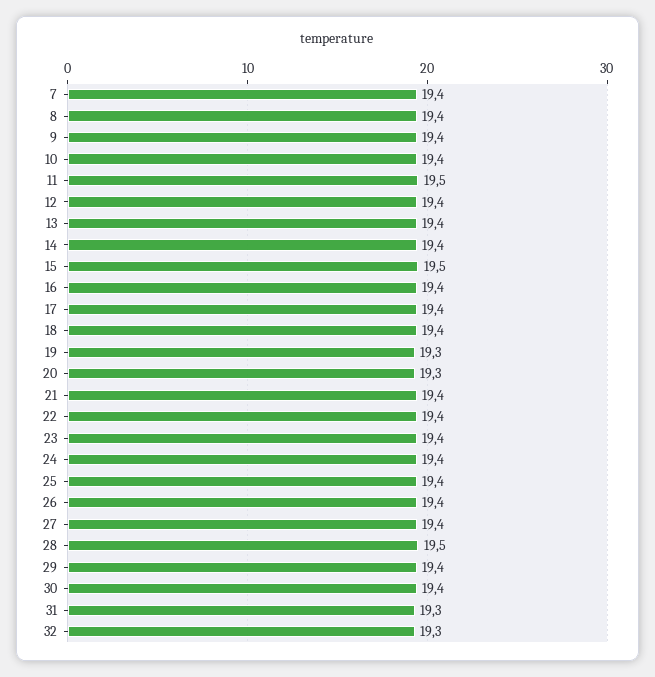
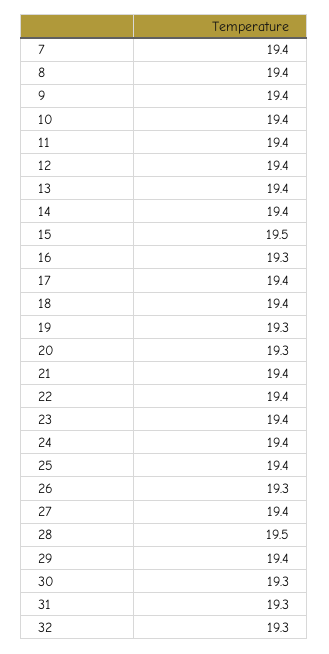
  {
    "7": 19.4,
    "8": 19.4,
    "9": 19.4,
    "10": 19.4,
-   "11": 19.5,
+   "11": 19.4,
    "12": 19.4,
    "13": 19.4,
    "14": 19.4,
    "15": 19.5,
-   "16": 19.4,
+   "16": 19.3,
    "17": 19.4,
    "18": 19.4,
    "19": 19.3,
    "20": 19.3,
    "21": 19.4,
    "22": 19.4,
    "23": 19.4,
    "24": 19.4,
    "25": 19.4,
-   "26": 19.4,
+   "26": 19.3,
    "27": 19.4,
    "28": 19.5,
    "29": 19.4,
-   "30": 19.4,
+   "30": 19.3,
    "31": 19.3,
    "32": 19.3
  }

